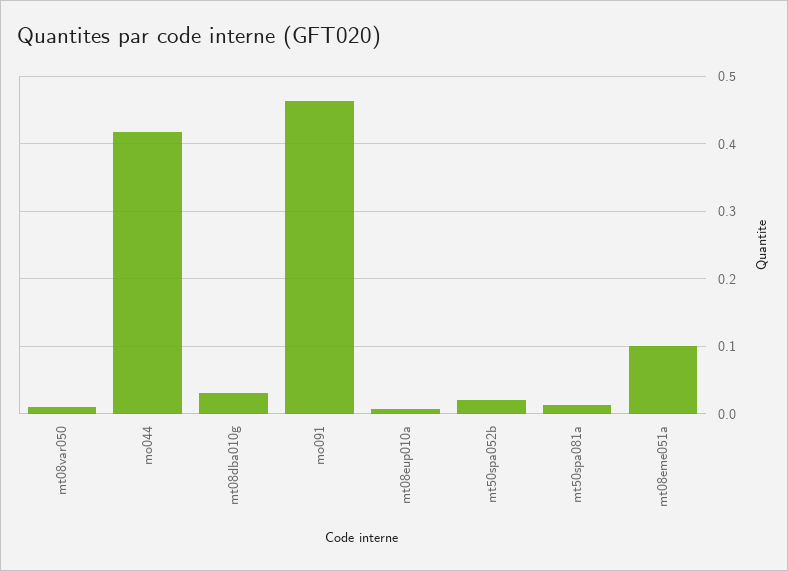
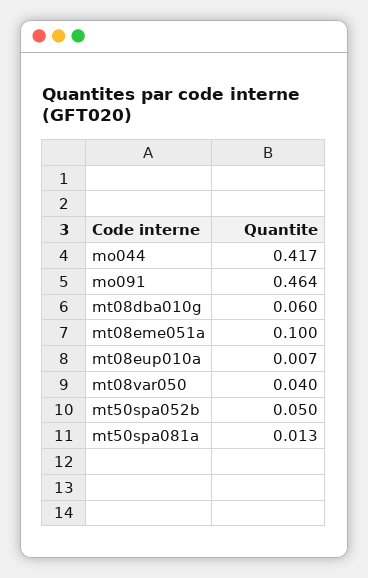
  {
-   "mt08var050": 0.01,
+   "mt08var050": 0.04,
    "mo044": 0.417,
-   "mt08dba010g": 0.03,
+   "mt08dba010g": 0.06,
    "mo091": 0.464,
    "mt08eup010a": 0.007,
-   "mt50spa052b": 0.02,
+   "mt50spa052b": 0.05,
    "mt50spa081a": 0.013,
    "mt08eme051a": 0.1
  }

